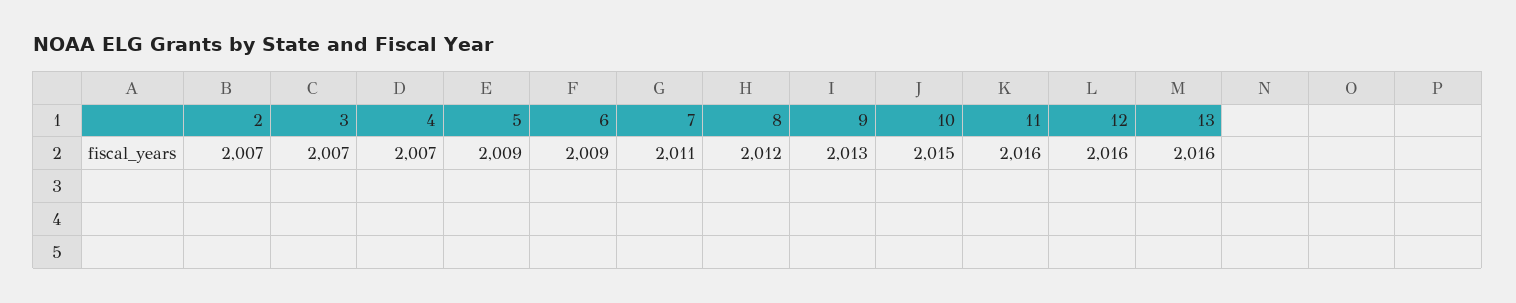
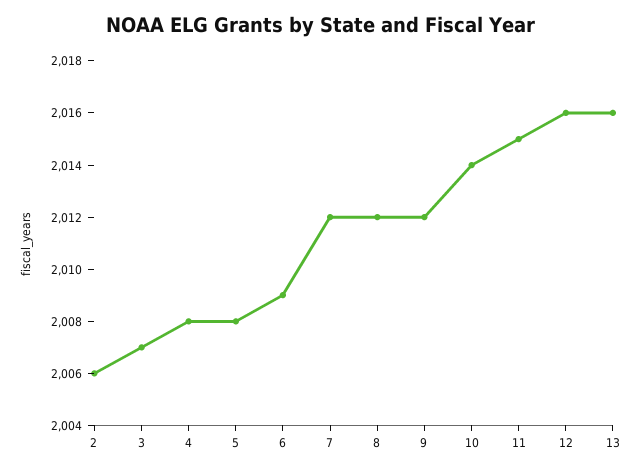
  {
-   "2": 2007,
+   "2": 2006,
    "3": 2007,
-   "4": 2007,
+   "4": 2008,
-   "5": 2009,
+   "5": 2008,
    "6": 2009,
-   "7": 2011,
+   "7": 2012,
    "8": 2012,
-   "9": 2013,
+   "9": 2012,
-   "10": 2015,
+   "10": 2014,
-   "11": 2016,
+   "11": 2015,
    "12": 2016,
    "13": 2016
  }

